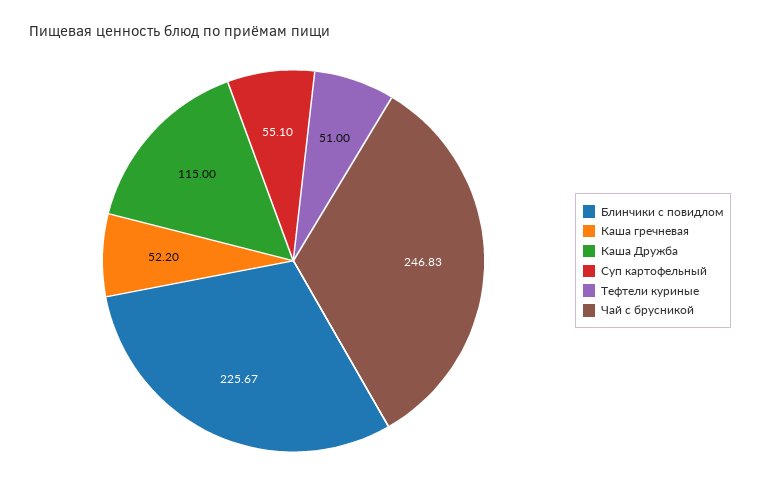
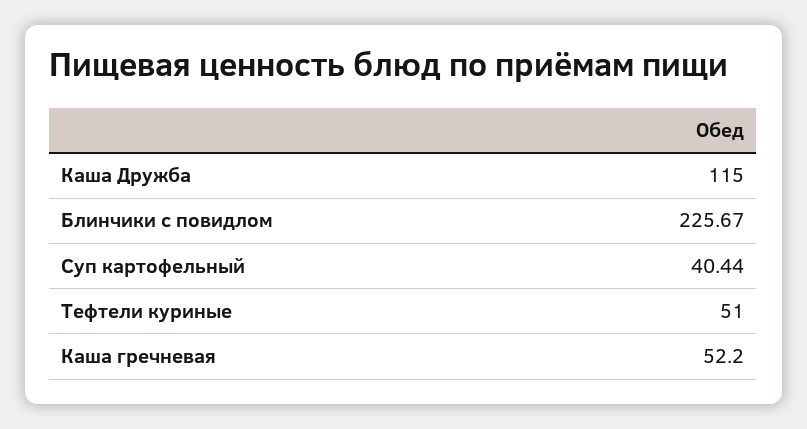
  {
    "Блинчики с повидлом": 225.67,
    "Каша гречневая": 52.2,
    "Каша Дружба": 115,
-   "Суп картофельный": 55.1,
+   "Суп картофельный": 40.44,
-   "Тефтели куриные": 51,
+   "Тефтели куриные": 51
-   "Чай с брусникой": 246.83
  }

